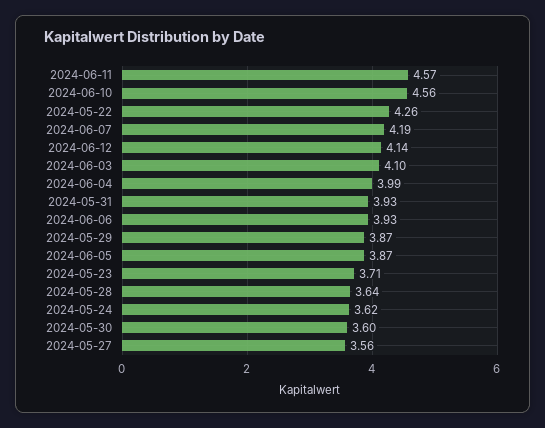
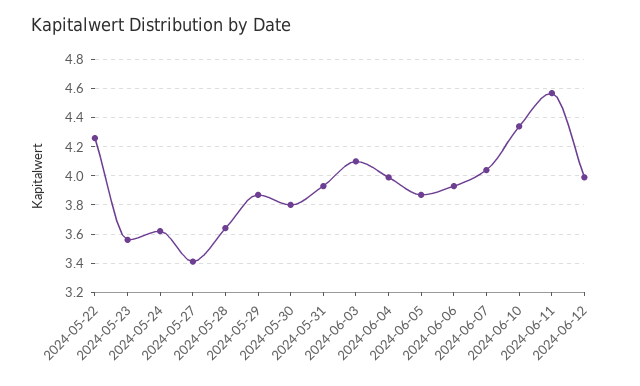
  {
    "2024-06-11": 4.57,
-   "2024-06-10": 4.56,
+   "2024-06-10": 4.35,
    "2024-05-22": 4.26,
-   "2024-06-07": 4.19,
+   "2024-06-07": 4.05,
-   "2024-06-12": 4.14,
+   "2024-06-12": 4,
    "2024-06-03": 4.1,
    "2024-06-04": 3.99,
    "2024-05-31": 3.93,
    "2024-06-06": 3.93,
    "2024-05-29": 3.87,
    "2024-06-05": 3.87,
-   "2024-05-23": 3.71,
+   "2024-05-23": 3.55,
    "2024-05-28": 3.64,
    "2024-05-24": 3.62,
-   "2024-05-30": 3.6,
+   "2024-05-30": 3.8,
-   "2024-05-27": 3.56
+   "2024-05-27": 3.4
  }

